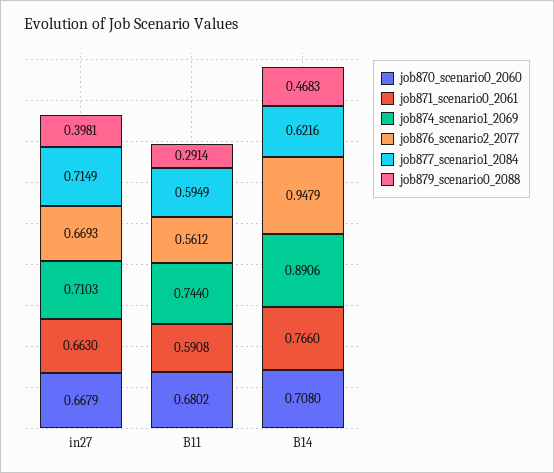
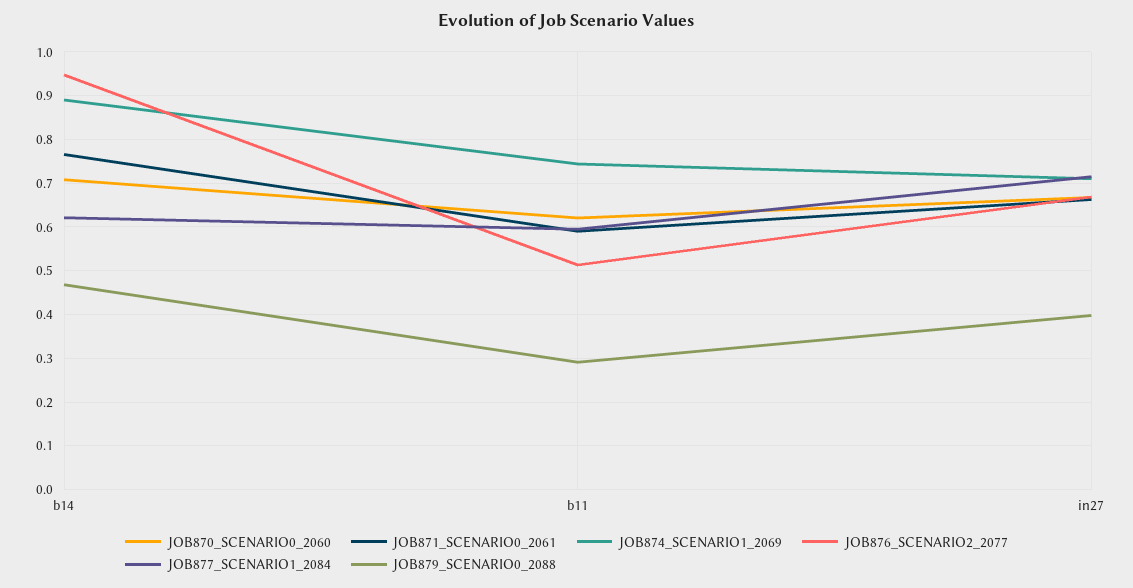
  {
    "job870_scenario0_2060": {
      "in27": 0.6679,
-     "B11": 0.6802,
+     "B11": 0.62,
      "B14": 0.708
    },
    "job871_scenario0_2061": {
      "in27": 0.663,
      "B11": 0.5908,
      "B14": 0.766
    },
    "job874_scenario1_2069": {
      "in27": 0.7103,
      "B11": 0.744,
      "B14": 0.8906
    },
    "job876_scenario2_2077": {
      "in27": 0.6693,
-     "B11": 0.5612,
+     "B11": 0.52,
      "B14": 0.9479
    },
    "job877_scenario1_2084": {
      "in27": 0.7149,
      "B11": 0.5949,
      "B14": 0.6216
    },
    "job879_scenario0_2088": {
      "in27": 0.3981,
      "B11": 0.2914,
      "B14": 0.4683
    }
  }

